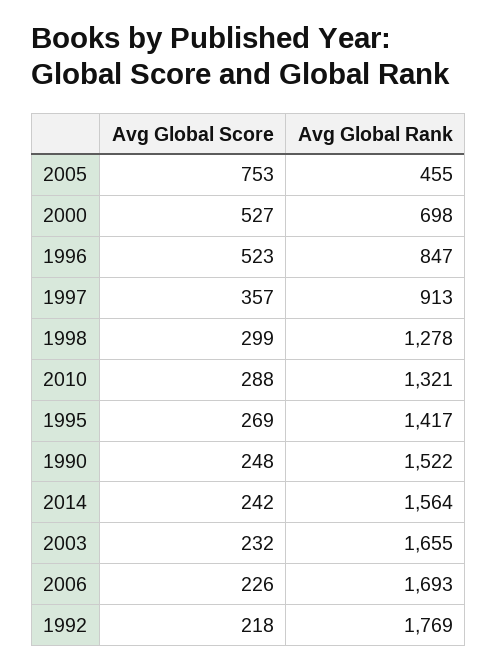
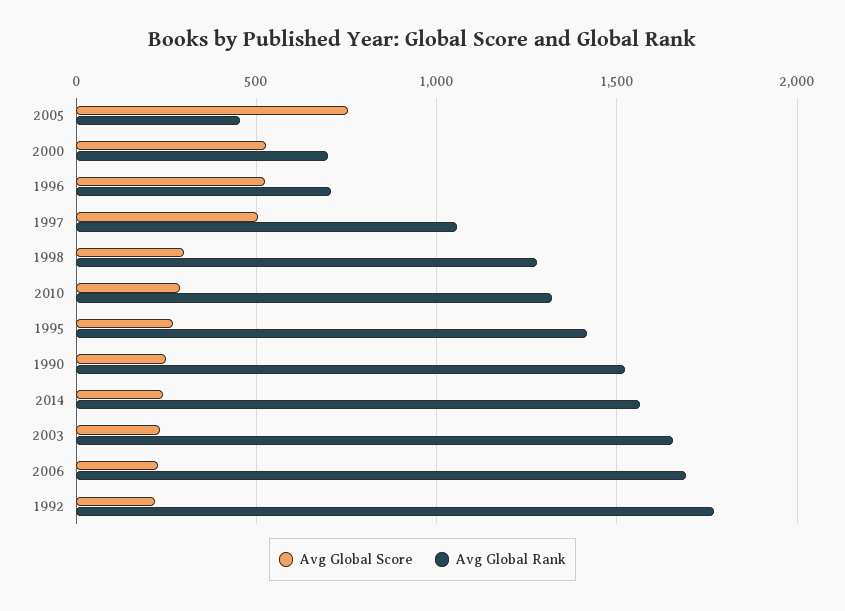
  {
    "Avg Global Score": {
      "2005": 753,
      "2000": 527,
      "1996": 523,
-     "1997": 357,
+     "1997": 500,
      "1998": 299,
      "2010": 288,
      "1995": 269,
      "1990": 248,
      "2014": 242,
      "2003": 232,
      "2006": 226,
      "1992": 218
    },
    "Avg Global Rank": {
      "2005": 455,
      "2000": 698,
-     "1996": 847,
+     "1996": 700,
-     "1997": 913,
+     "1997": 1050,
      "1998": 1278,
      "2010": 1321,
      "1995": 1417,
      "1990": 1522,
      "2014": 1564,
      "2003": 1655,
      "2006": 1693,
      "1992": 1769
    }
  }

